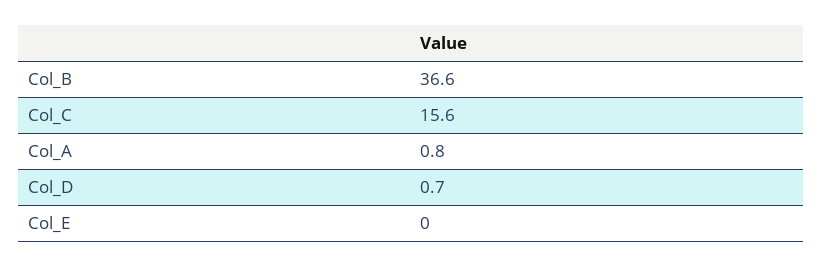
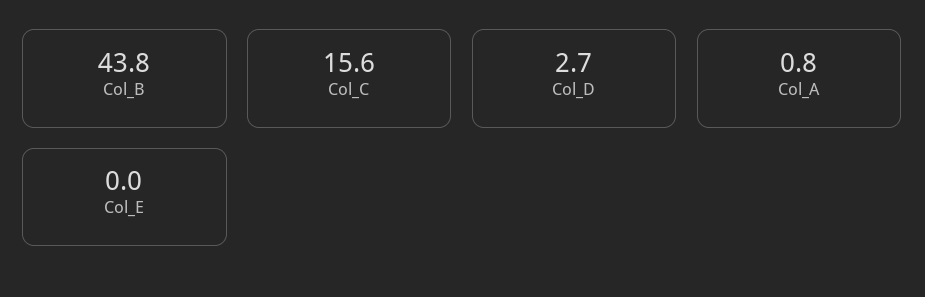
  {
-   "Col_B": 36.6,
+   "Col_B": 43.8,
    "Col_C": 15.6,
    "Col_A": 0.8,
-   "Col_D": 0.7,
+   "Col_D": 2.7,
    "Col_E": 0
  }

